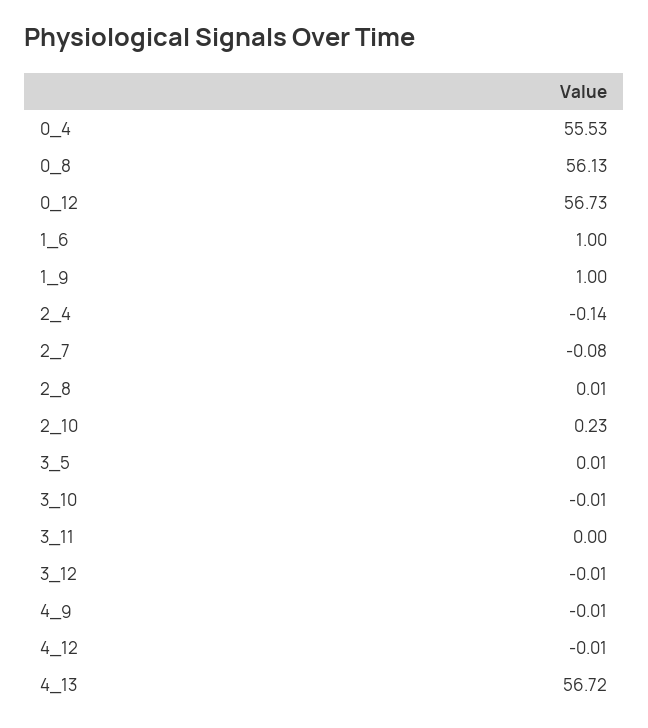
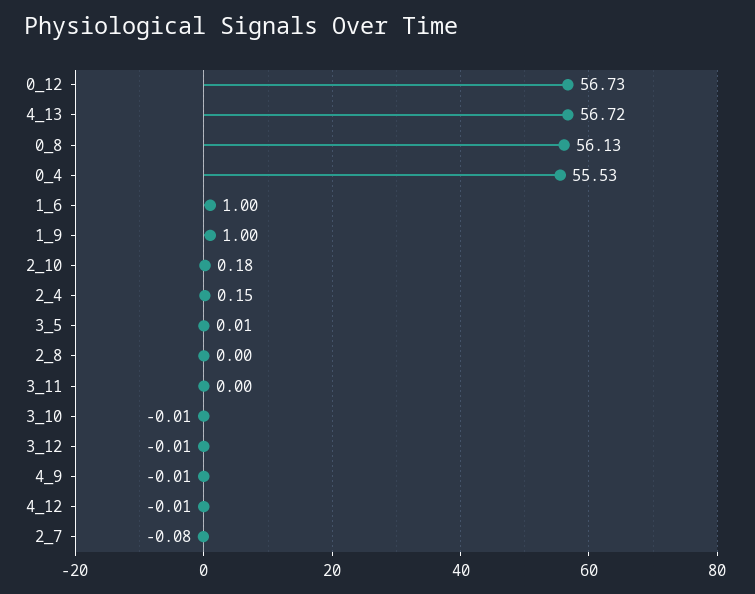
  {
    "0_4": 55.53,
    "0_8": 56.13,
    "0_12": 56.73,
    "1_6": 1,
    "1_9": 1,
-   "2_4": -0.14,
+   "2_4": 0.15,
    "2_7": -0.08,
-   "2_8": 0.01,
+   "2_8": 0,
-   "2_10": 0.23,
+   "2_10": 0.18,
    "3_5": 0.01,
    "3_10": -0.01,
    "3_11": 0,
    "3_12": -0.01,
    "4_9": -0.01,
    "4_12": -0.01,
    "4_13": 56.72
  }

